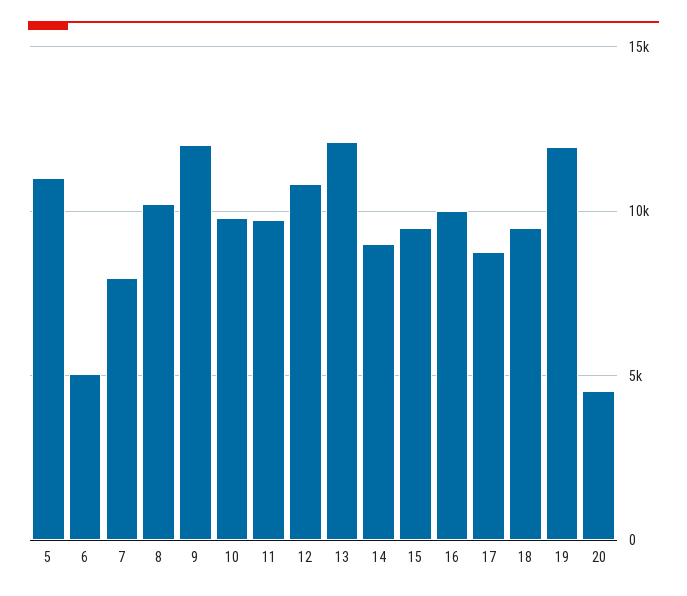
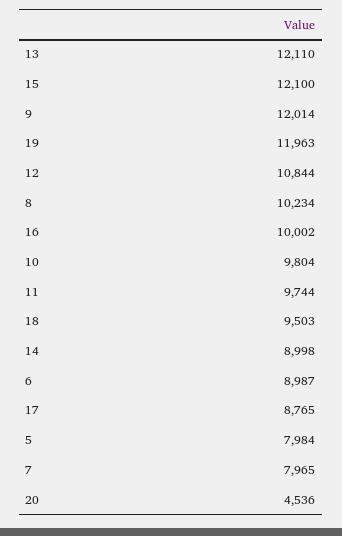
  {
-   "5": 11000,
+   "5": 7984,
-   "6": 5000,
+   "6": 8987,
    "7": 7965,
    "8": 10234,
    "9": 12014,
    "10": 9804,
    "11": 9744,
    "12": 10844,
    "13": 12110,
    "14": 8998,
-   "15": 9500,
+   "15": 12100,
    "16": 10002,
    "17": 8765,
    "18": 9503,
    "19": 11963,
    "20": 4536
  }

